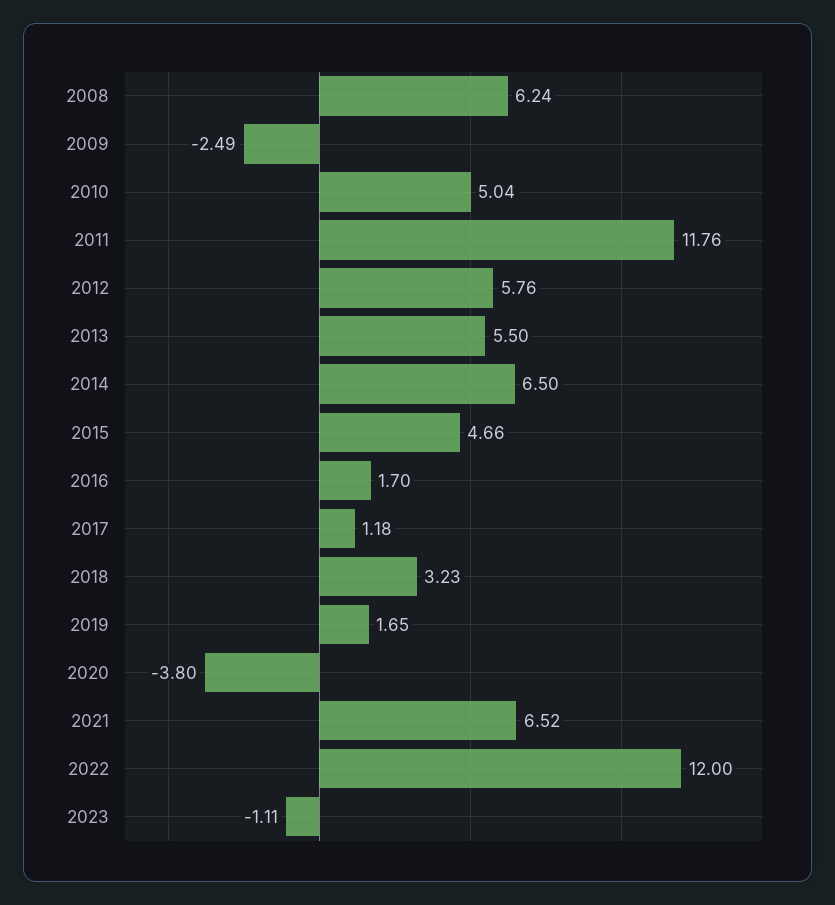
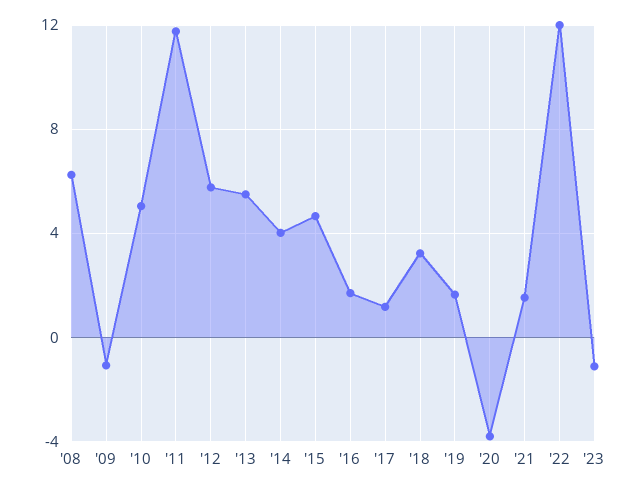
  {
    "2008": 6.24,
-   "2009": -2.49,
+   "2009": -1,
    "2010": 5.04,
    "2011": 11.76,
    "2012": 5.76,
    "2013": 5.5,
-   "2014": 6.5,
+   "2014": 4,
    "2015": 4.66,
    "2016": 1.7,
    "2017": 1.18,
    "2018": 3.23,
    "2019": 1.65,
    "2020": -3.8,
-   "2021": 6.52,
+   "2021": 1.5,
    "2022": 12,
    "2023": -1.11
  }

